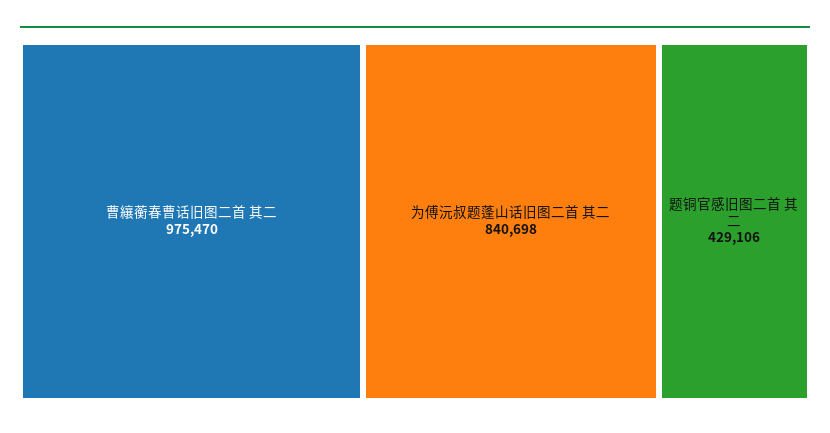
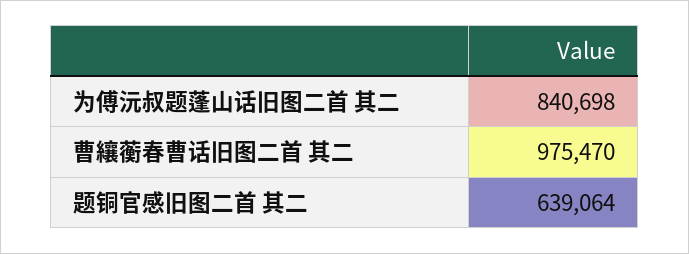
  {
    "曹纕蘅春曹话旧图二首 其二": 975470,
    "为傅沅叔题蓬山话旧图二首 其二": 840698,
-   "题铜官感旧图二首 其二": 429106
+   "题铜官感旧图二首 其二": 639064
  }

